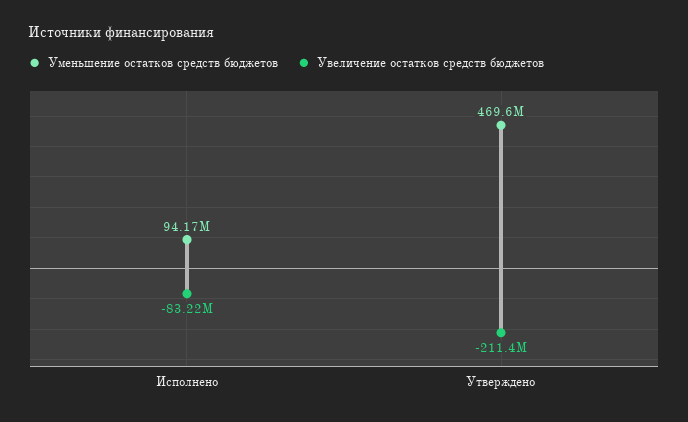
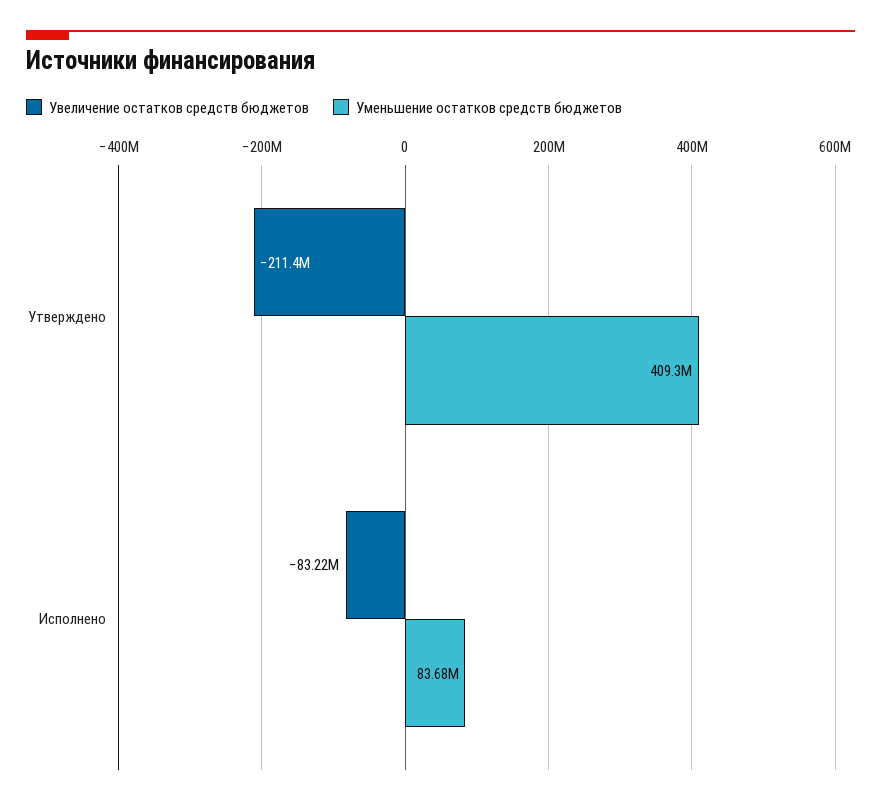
  {
    "Уменьшение остатков средств бюджетов": {
-     "Исполнено": 94170000,
+     "Исполнено": 83680000,
-     "Утверждено": 469600000
+     "Утверждено": 409300000
    },
    "Увеличение остатков средств бюджетов": {
      "Исполнено": -83220000,
      "Утверждено": -211400000
    }
  }

